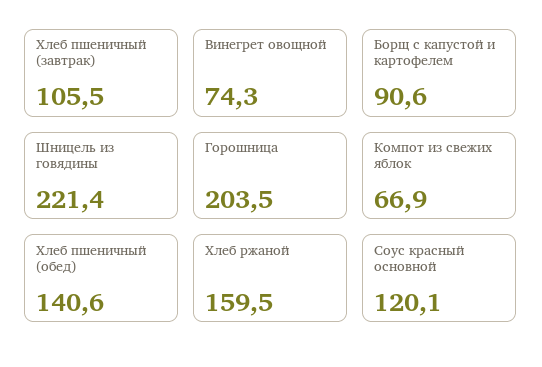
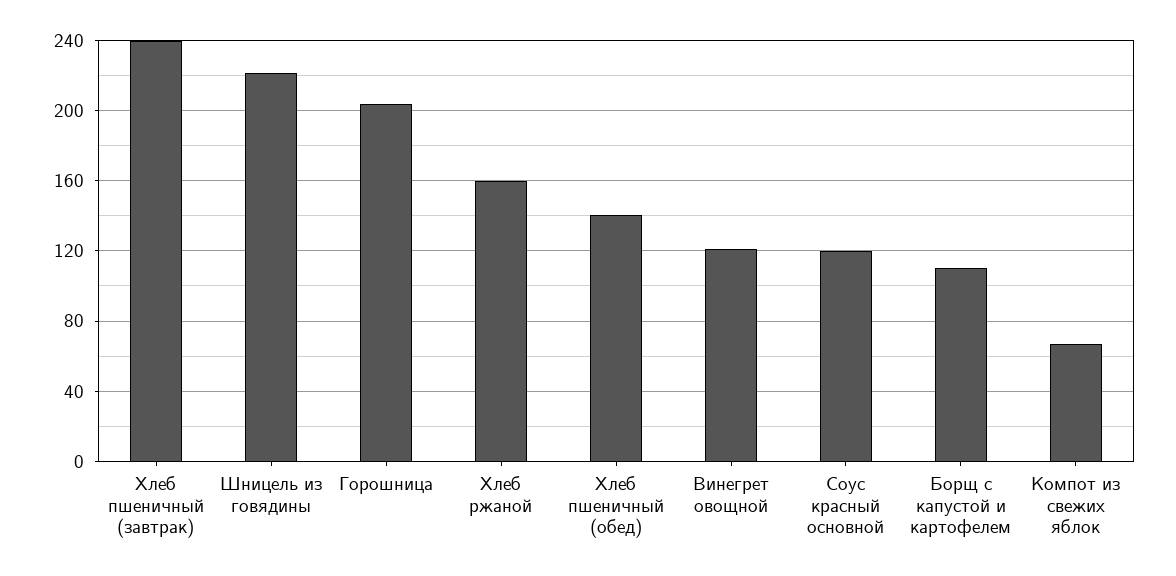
  {
-   "Хлеб пшеничный (завтрак)": 105.5,
+   "Хлеб пшеничный (завтрак)": 240,
-   "Винегрет овощной": 74.3,
+   "Винегрет овощной": 120,
-   "Борщ с капустой и картофелем": 90.6,
+   "Борщ с капустой и картофелем": 110,
    "Шницель из говядины": 221.4,
    "Горошница": 203.5,
    "Компот из свежих яблок": 66.9,
    "Хлеб пшеничный (обед)": 140.6,
    "Хлеб ржаной": 159.5,
    "Соус красный основной": 120.1
  }

